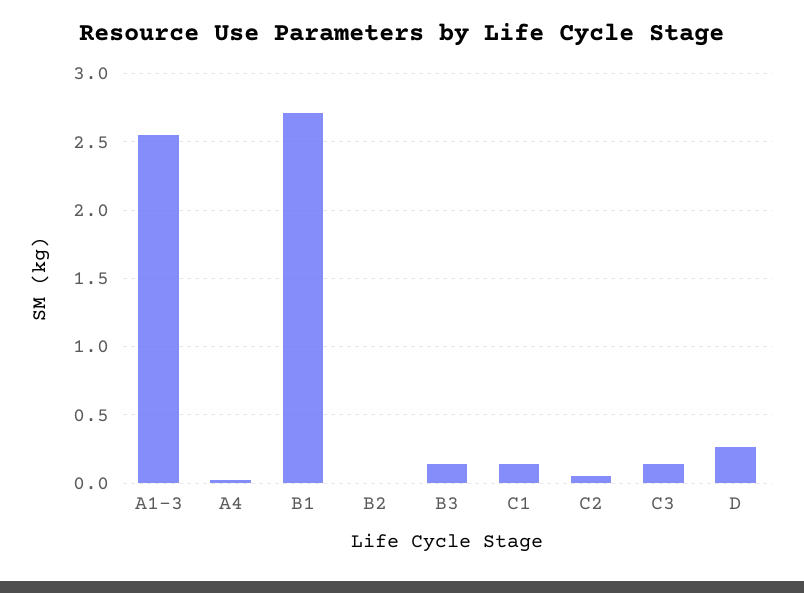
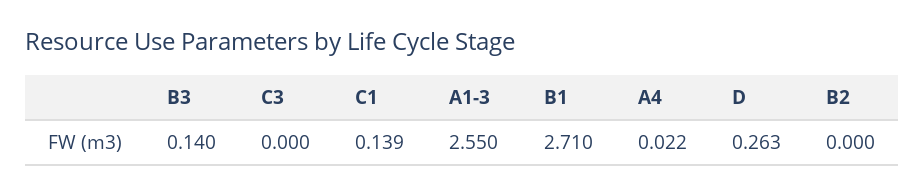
  {
    "A1-3": 2.55,
    "A4": 0.022,
    "B1": 2.71,
    "B2": 0,
    "B3": 0.14,
    "C1": 0.139,
-   "C2": 0.05,
-   "C3": 0.15,
+   "C3": 0,
    "D": 0.263
  }

